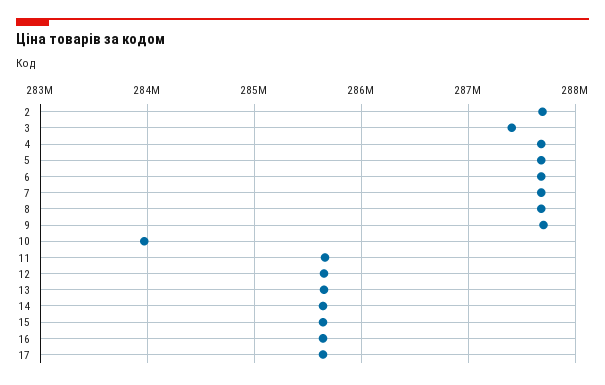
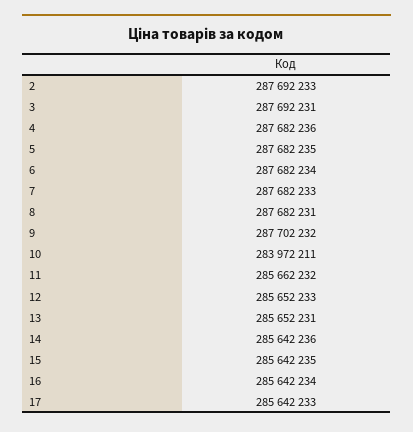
  {
    "2": 287692233,
-   "3": 287400000,
+   "3": 287692231,
    "4": 287682236,
    "5": 287682235,
    "6": 287682234,
    "7": 287682233,
    "8": 287682231,
    "9": 287702232,
    "10": 283972211,
    "11": 285662232,
    "12": 285652233,
    "13": 285652231,
    "14": 285642236,
    "15": 285642235,
    "16": 285642234,
    "17": 285642233
  }

